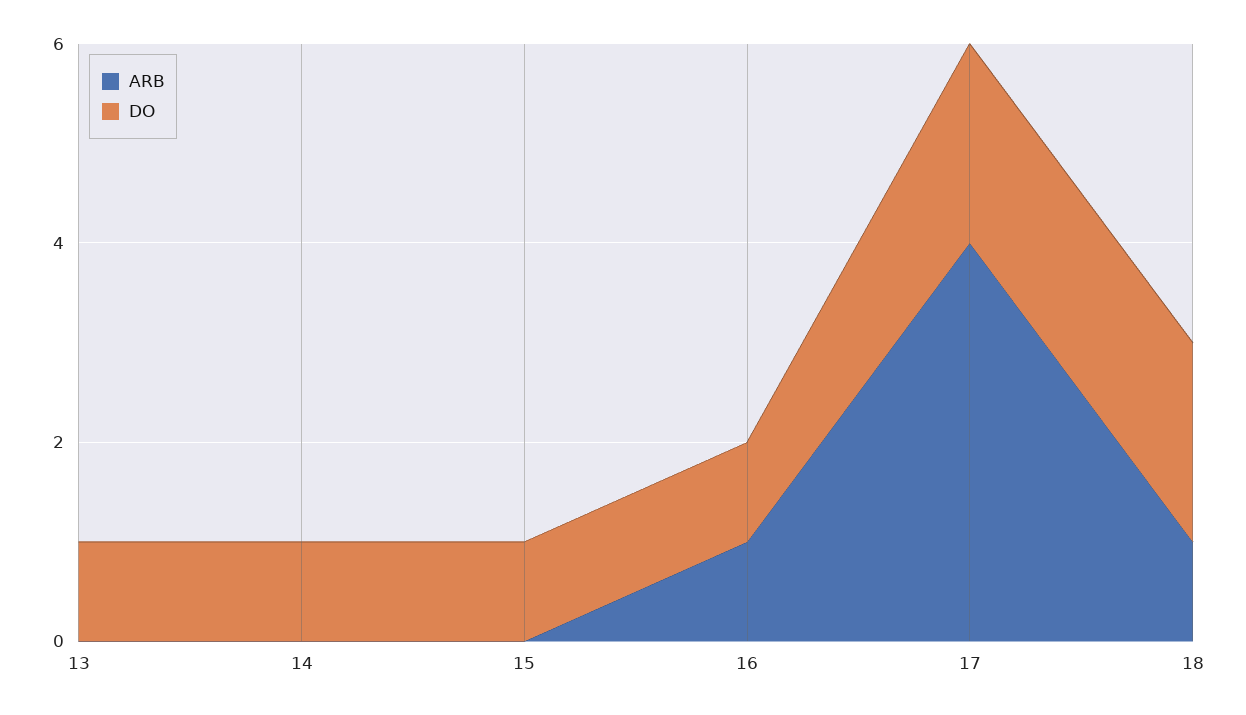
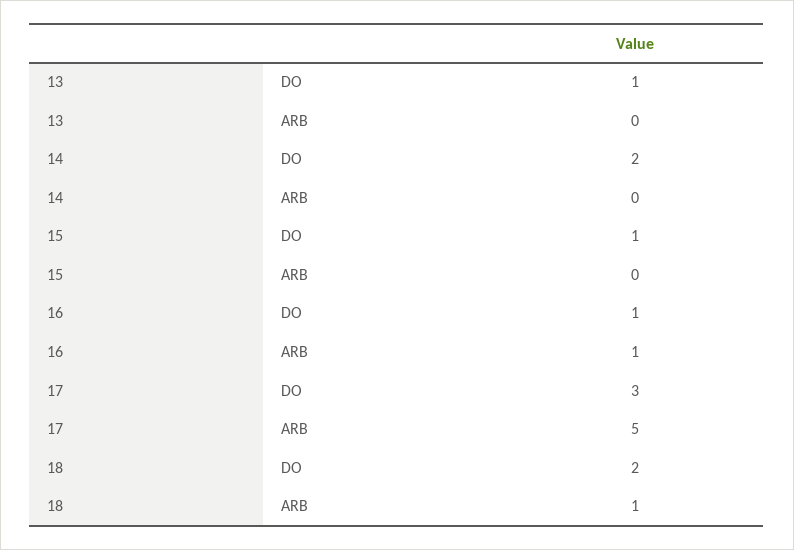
  {
    "ARB": {
      "13": 0,
      "14": 0,
      "15": 0,
      "16": 1,
-     "17": 4,
+     "17": 5,
      "18": 1
    },
    "DO": {
      "13": 1,
-     "14": 1,
+     "14": 2,
      "15": 1,
      "16": 1,
-     "17": 2,
+     "17": 3,
      "18": 2
    }
  }

